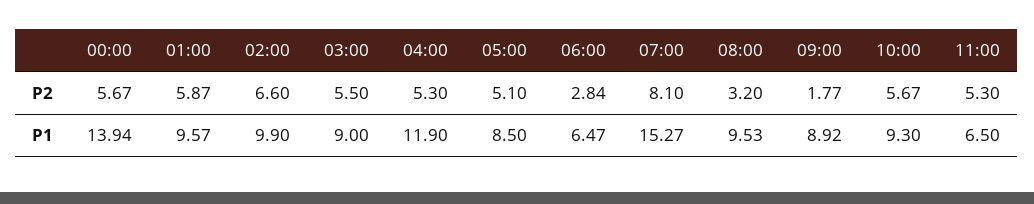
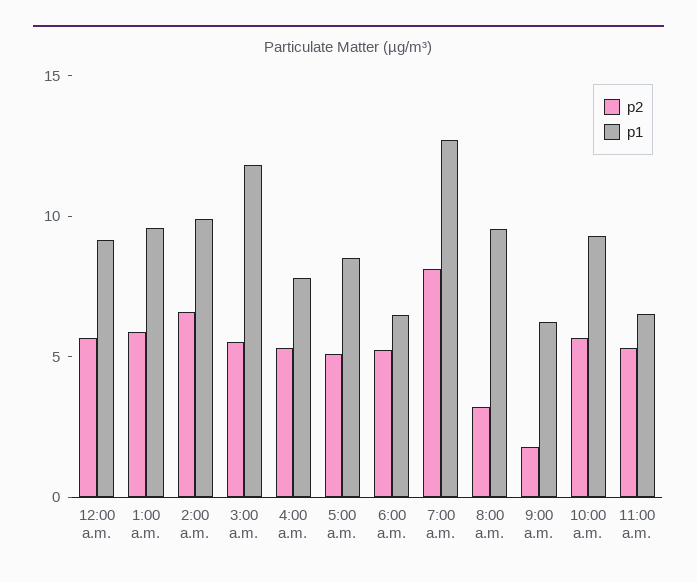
  {
    "P2": {
      "00:00": 5.67,
      "01:00": 5.87,
      "02:00": 6.6,
      "03:00": 5.5,
      "04:00": 5.3,
      "05:00": 5.1,
-     "06:00": 2.84,
+     "06:00": 5,
      "07:00": 8.1,
      "08:00": 3.2,
      "09:00": 1.77,
      "10:00": 5.67,
      "11:00": 5.3
    },
    "P1": {
-     "00:00": 13.94,
+     "00:00": 9,
      "01:00": 9.57,
      "02:00": 9.9,
-     "03:00": 9,
+     "03:00": 12,
-     "04:00": 11.9,
+     "04:00": 8,
      "05:00": 8.5,
      "06:00": 6.47,
-     "07:00": 15.27,
+     "07:00": 13,
      "08:00": 9.53,
-     "09:00": 8.92,
+     "09:00": 6,
      "10:00": 9.3,
      "11:00": 6.5
    }
  }

